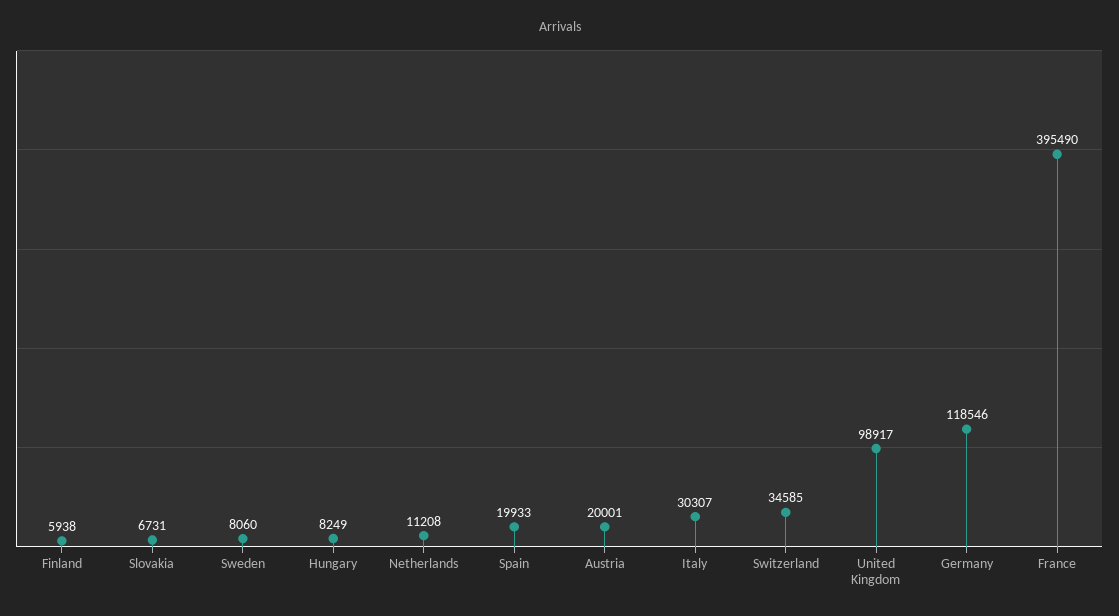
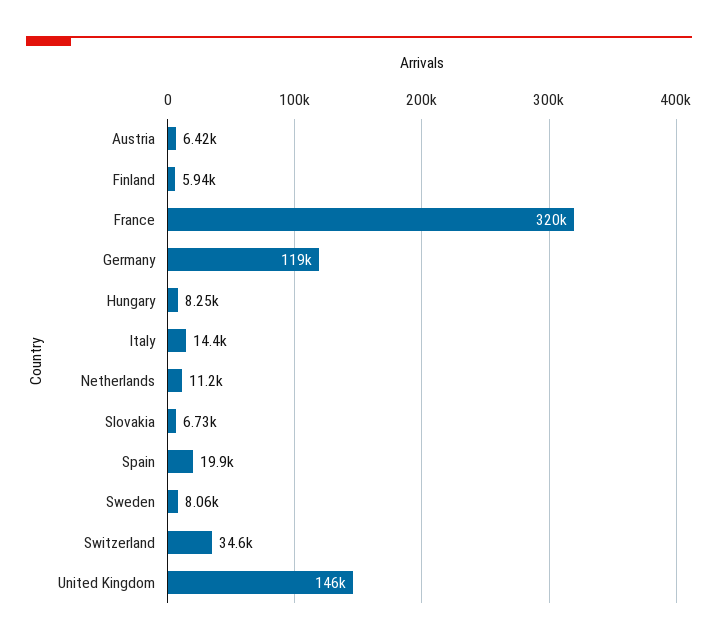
  {
    "Finland": 5938,
    "Slovakia": 6731,
    "Sweden": 8060,
    "Hungary": 8249,
    "Netherlands": 11208,
    "Spain": 19933,
-   "Austria": 20001,
+   "Austria": 6420,
-   "Italy": 30307,
+   "Italy": 14400,
    "Switzerland": 34585,
-   "United Kingdom": 98917,
+   "United Kingdom": 146000,
    "Germany": 118546,
-   "France": 395490
+   "France": 320000
  }

